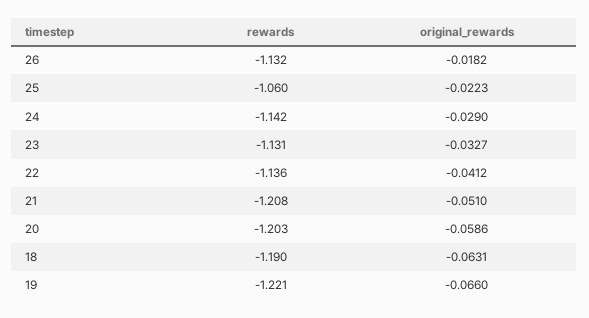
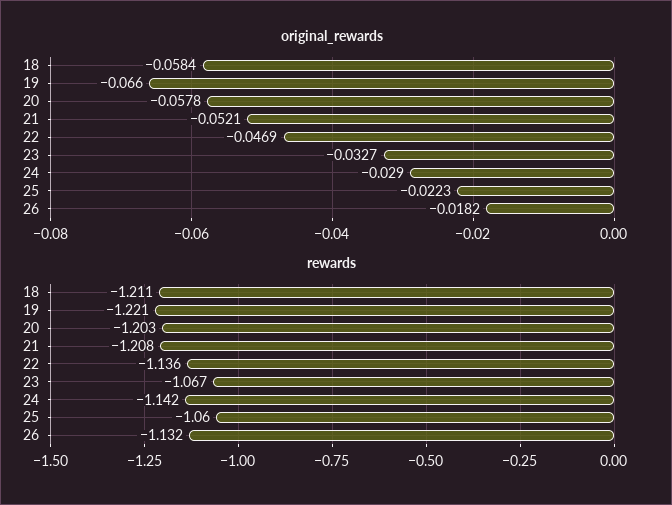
  {
    "rewards": {
      "26": -1.132,
      "25": -1.06,
      "24": -1.142,
-     "23": -1.131,
+     "23": -1.067,
      "22": -1.136,
      "21": -1.208,
      "20": -1.203,
-     "18": -1.19,
+     "18": -1.211,
      "19": -1.221
    },
    "original_rewards": {
      "26": -0.0182,
      "25": -0.0223,
      "24": -0.029,
      "23": -0.0327,
-     "22": -0.0412,
+     "22": -0.0469,
-     "21": -0.051,
+     "21": -0.0521,
-     "20": -0.0586,
+     "20": -0.0578,
-     "18": -0.0631,
+     "18": -0.0584,
      "19": -0.066
    }
  }

